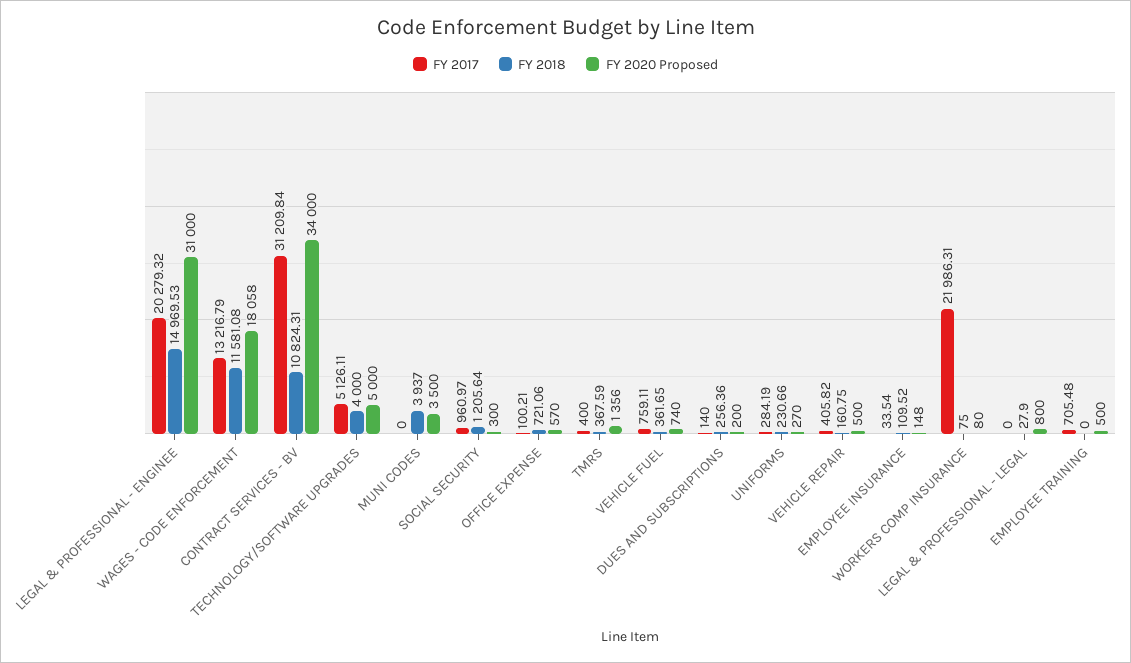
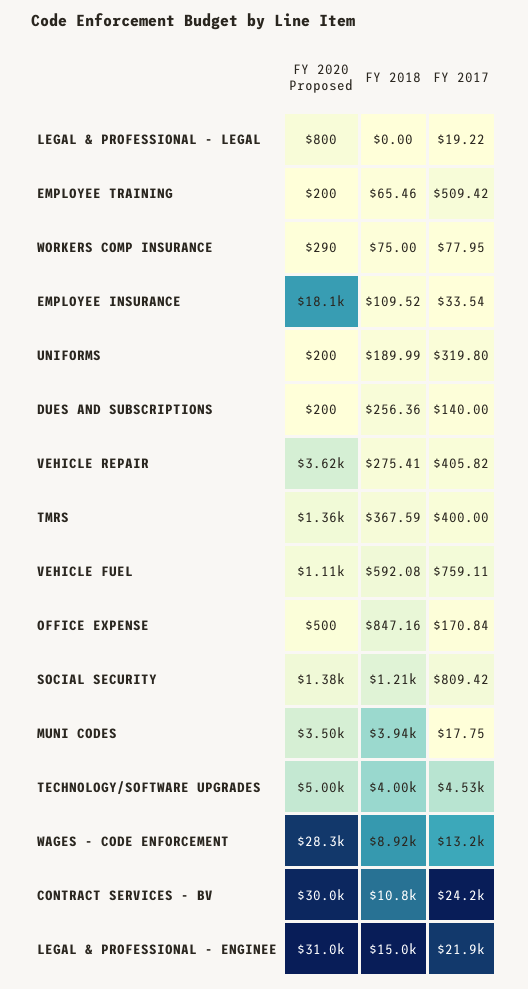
  {
    "FY 2017": {
-     "LEGAL & PROFESSIONAL - ENGINEE": 20279.32,
+     "LEGAL & PROFESSIONAL - ENGINEE": 21900,
      "WAGES - CODE ENFORCEMENT": 13216.79,
-     "CONTRACT SERVICES - BV": 31209.84,
+     "CONTRACT SERVICES - BV": 24200,
-     "TECHNOLOGY/SOFTWARE UPGRADES": 5126.11,
+     "TECHNOLOGY/SOFTWARE UPGRADES": 4530,
-     "MUNI CODES": 0,
+     "MUNI CODES": 17.75,
-     "SOCIAL SECURITY": 960.97,
+     "SOCIAL SECURITY": 809.42,
-     "OFFICE EXPENSE": 100.21,
+     "OFFICE EXPENSE": 170.84,
      "TMRS": 400,
      "VEHICLE FUEL": 759.11,
      "DUES AND SUBSCRIPTIONS": 140,
-     "UNIFORMS": 284.19,
+     "UNIFORMS": 319.8,
      "VEHICLE REPAIR": 405.82,
      "EMPLOYEE INSURANCE": 33.54,
-     "WORKERS COMP INSURANCE": 21986.31,
+     "WORKERS COMP INSURANCE": 77.95,
-     "LEGAL & PROFESSIONAL - LEGAL": 0,
+     "LEGAL & PROFESSIONAL - LEGAL": 19.22,
-     "EMPLOYEE TRAINING": 705.48
+     "EMPLOYEE TRAINING": 509.42
    },
    "FY 2018": {
      "LEGAL & PROFESSIONAL - ENGINEE": 14969.53,
-     "WAGES - CODE ENFORCEMENT": 11581.08,
+     "WAGES - CODE ENFORCEMENT": 8920,
      "CONTRACT SERVICES - BV": 10824.31,
      "TECHNOLOGY/SOFTWARE UPGRADES": 4000,
      "MUNI CODES": 3937,
      "SOCIAL SECURITY": 1205.64,
-     "OFFICE EXPENSE": 721.06,
+     "OFFICE EXPENSE": 847.16,
      "TMRS": 367.59,
-     "VEHICLE FUEL": 361.65,
+     "VEHICLE FUEL": 592.08,
      "DUES AND SUBSCRIPTIONS": 256.36,
-     "UNIFORMS": 230.66,
+     "UNIFORMS": 189.99,
-     "VEHICLE REPAIR": 160.75,
+     "VEHICLE REPAIR": 275.41,
      "EMPLOYEE INSURANCE": 109.52,
      "WORKERS COMP INSURANCE": 75,
-     "LEGAL & PROFESSIONAL - LEGAL": 27.9,
+     "LEGAL & PROFESSIONAL - LEGAL": 0,
-     "EMPLOYEE TRAINING": 0
+     "EMPLOYEE TRAINING": 65.46
    },
    "FY 2020 Proposed": {
      "LEGAL & PROFESSIONAL - ENGINEE": 31000,
-     "WAGES - CODE ENFORCEMENT": 18058,
+     "WAGES - CODE ENFORCEMENT": 28300,
-     "CONTRACT SERVICES - BV": 34000,
+     "CONTRACT SERVICES - BV": 30000,
      "TECHNOLOGY/SOFTWARE UPGRADES": 5000,
      "MUNI CODES": 3500,
-     "SOCIAL SECURITY": 300,
+     "SOCIAL SECURITY": 1380,
-     "OFFICE EXPENSE": 570,
+     "OFFICE EXPENSE": 500,
      "TMRS": 1356,
-     "VEHICLE FUEL": 740,
+     "VEHICLE FUEL": 1110,
      "DUES AND SUBSCRIPTIONS": 200,
-     "UNIFORMS": 270,
+     "UNIFORMS": 200,
-     "VEHICLE REPAIR": 500,
+     "VEHICLE REPAIR": 3620,
-     "EMPLOYEE INSURANCE": 148,
+     "EMPLOYEE INSURANCE": 18100,
-     "WORKERS COMP INSURANCE": 80,
+     "WORKERS COMP INSURANCE": 290,
      "LEGAL & PROFESSIONAL - LEGAL": 800,
-     "EMPLOYEE TRAINING": 500
+     "EMPLOYEE TRAINING": 200
    }
  }

